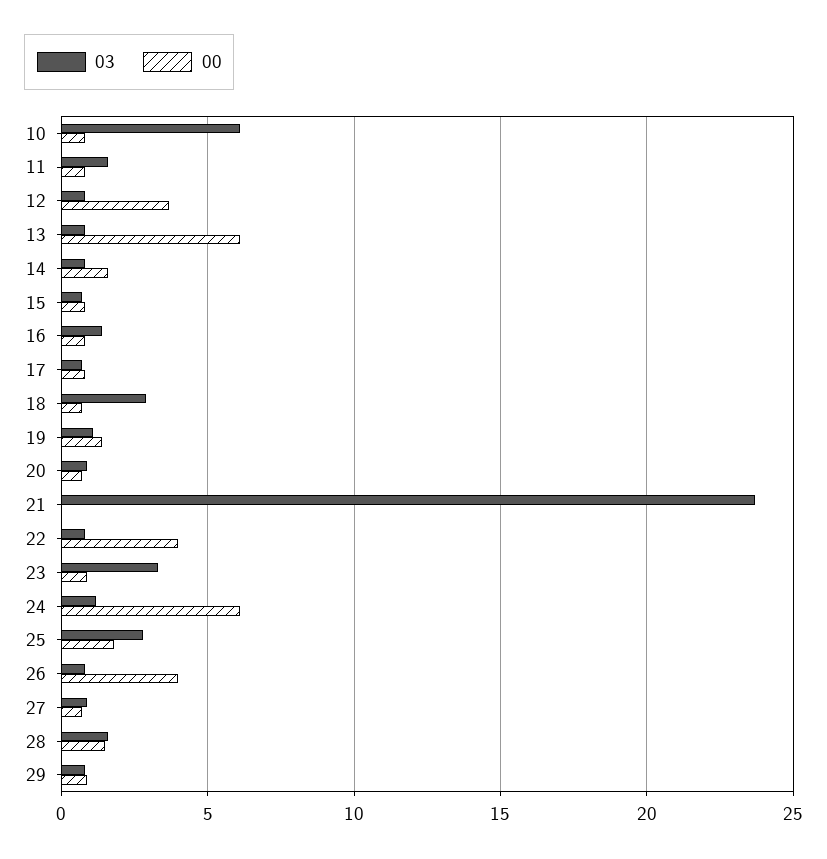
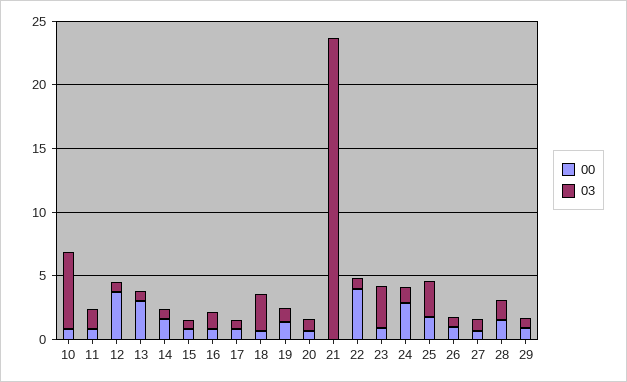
  {
    "03": {
      "10": 6,
      "11": 1.5,
      "12": 1,
      "13": 1,
      "14": 1,
      "15": 0.5,
      "16": 1.5,
      "17": 0.5,
      "18": 3,
      "19": 1,
      "20": 1,
      "21": 23.5,
      "22": 1,
      "23": 3.5,
      "24": 1,
      "25": 3,
      "26": 1,
      "27": 1,
      "28": 1.5,
      "29": 1
    },
    "00": {
      "10": 1,
      "11": 1,
      "12": 3.5,
-     "13": 6,
+     "13": 3,
      "14": 1.5,
      "15": 1,
      "16": 1,
      "17": 1,
      "18": 0.5,
      "19": 1.5,
      "20": 0.5,
      "21": 0,
      "22": 4,
      "23": 1,
-     "24": 6,
+     "24": 3,
      "25": 2,
-     "26": 4,
+     "26": 1,
      "27": 0.5,
      "28": 1.5,
      "29": 1
    }
  }

